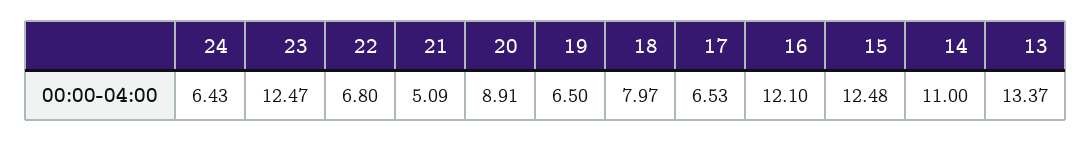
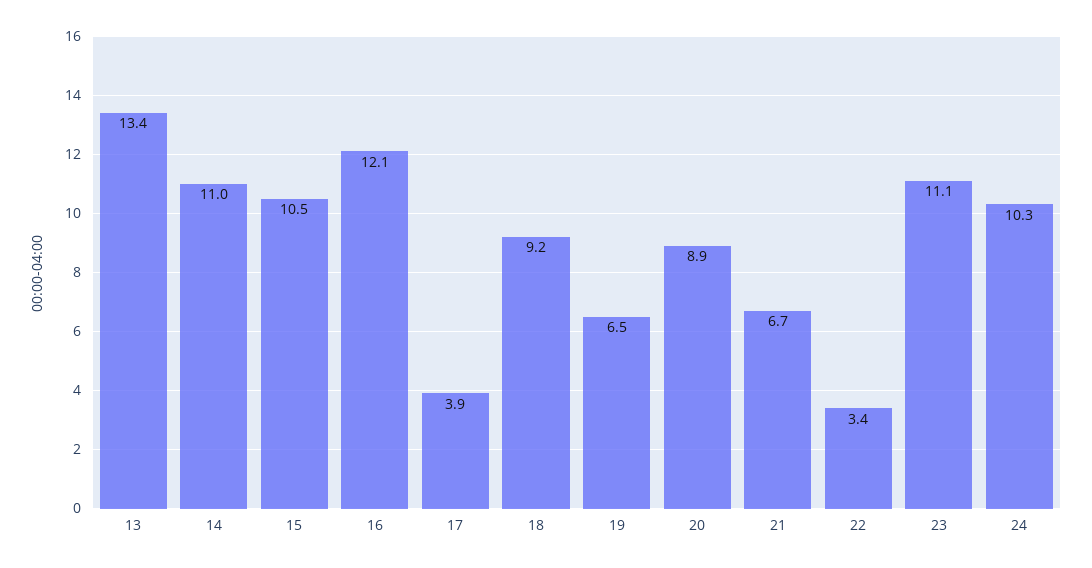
  {
-   "24": 6.43,
+   "24": 10.3,
-   "23": 12.47,
+   "23": 11.1,
-   "22": 6.8,
+   "22": 3.4,
-   "21": 5.09,
+   "21": 6.7,
    "20": 8.91,
    "19": 6.5,
-   "18": 7.97,
+   "18": 9.2,
-   "17": 6.53,
+   "17": 3.9,
    "16": 12.1,
-   "15": 12.48,
+   "15": 10.5,
    "14": 11,
    "13": 13.37
  }

